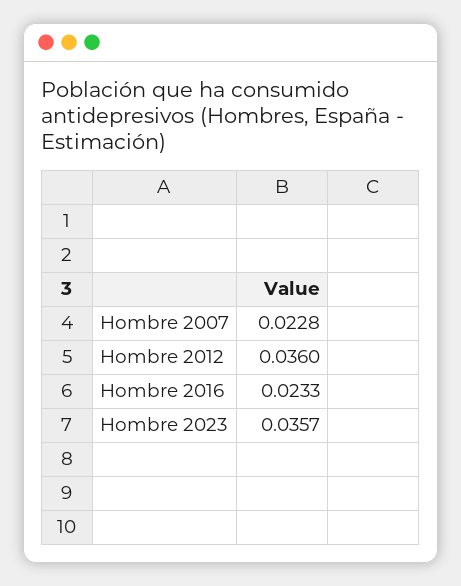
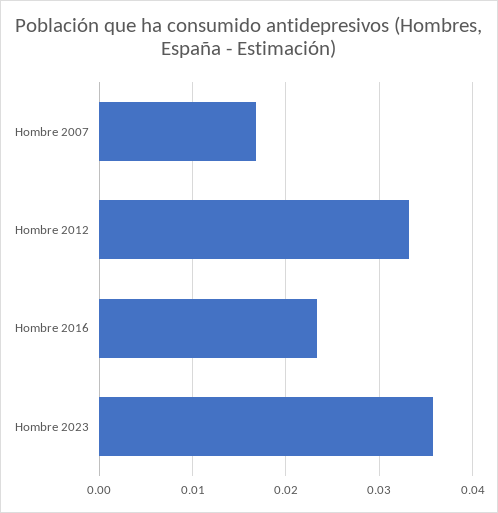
  {
-   "Hombre 2007": 0.0228,
+   "Hombre 2007": 0.017,
-   "Hombre 2012": 0.036,
+   "Hombre 2012": 0.033,
    "Hombre 2016": 0.0233,
    "Hombre 2023": 0.0357
  }

